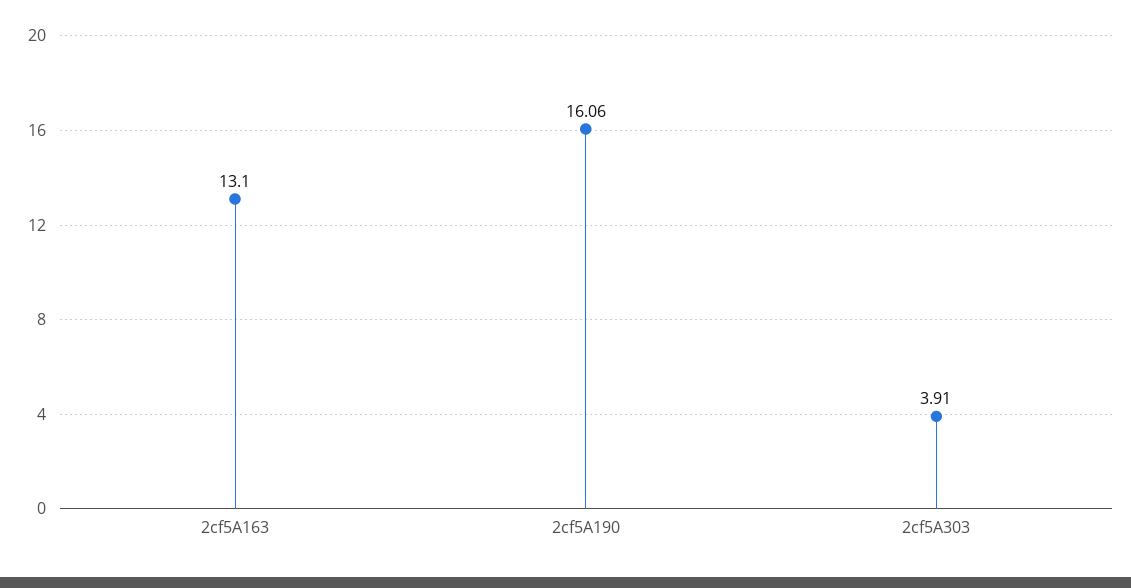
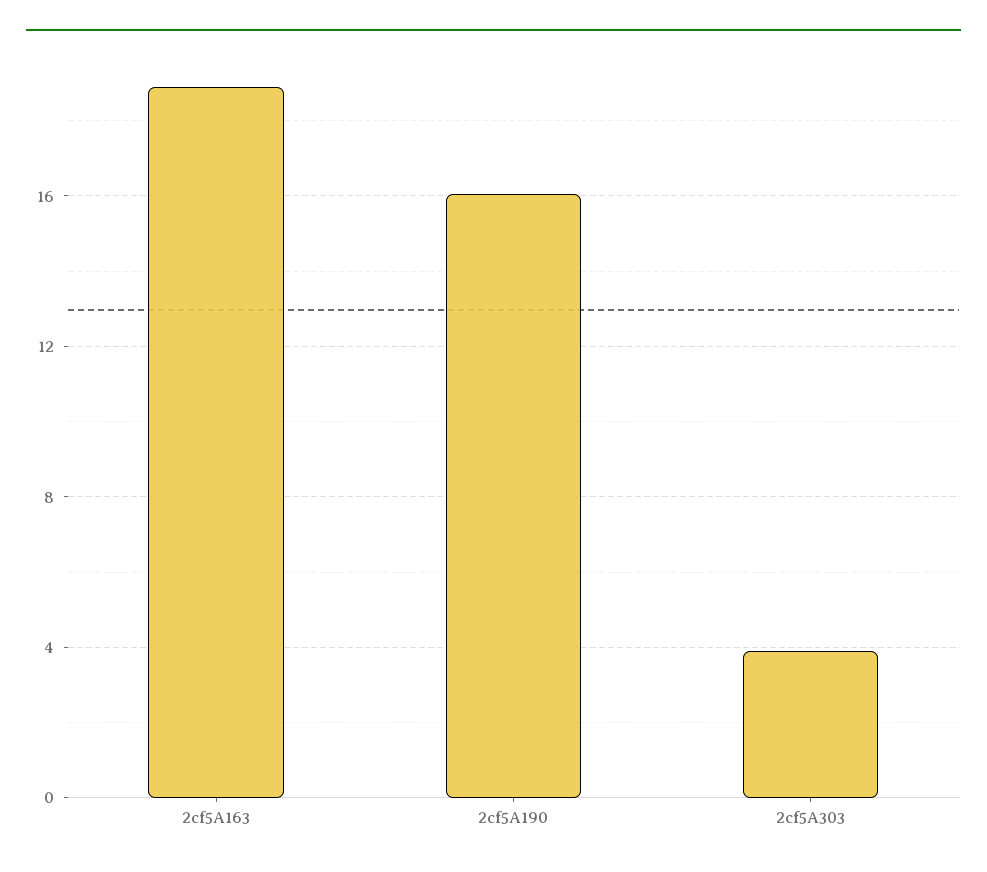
  {
-   "2cf5A163": 13.1,
+   "2cf5A163": 19,
    "2cf5A190": 16.06,
    "2cf5A303": 3.91
  }

